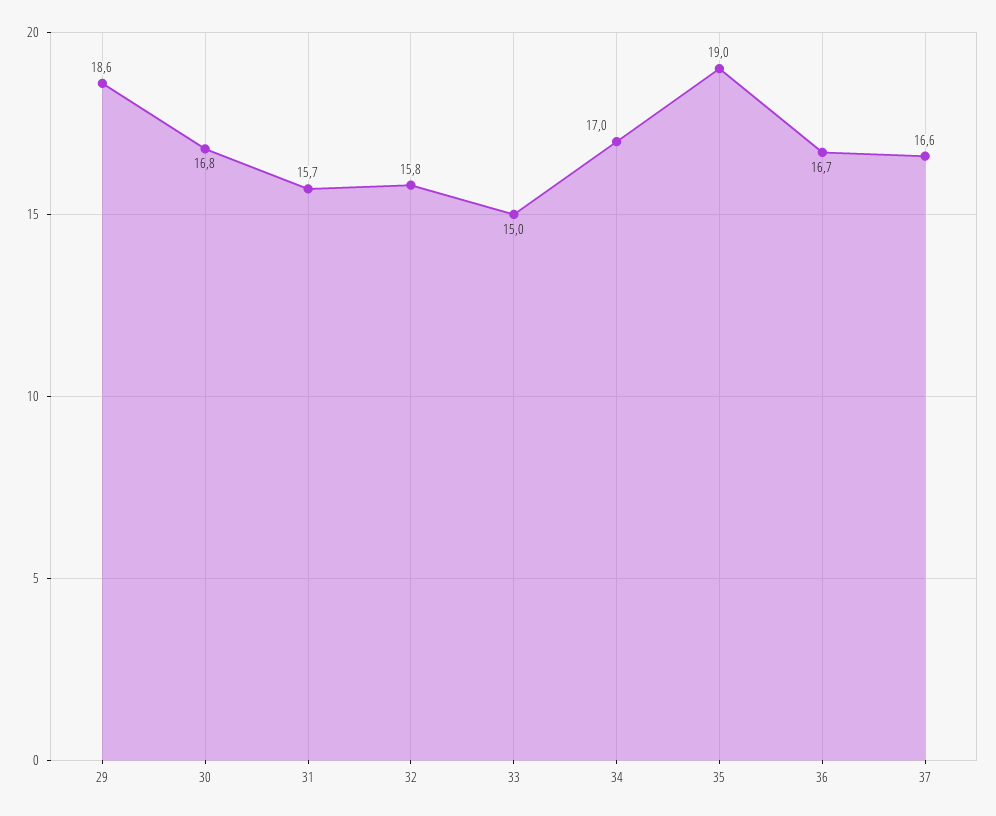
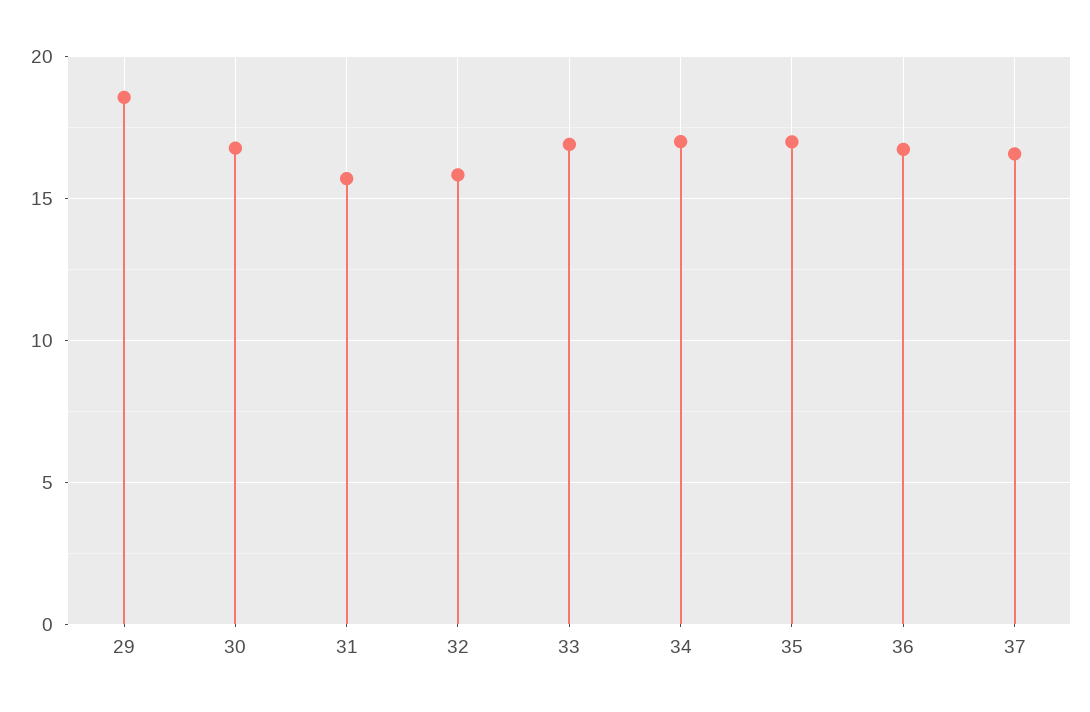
  {
    "29": 18.6,
    "30": 16.8,
    "31": 15.7,
    "32": 15.8,
-   "33": 15,
+   "33": 17,
    "34": 17,
-   "35": 19,
+   "35": 17,
    "36": 16.7,
    "37": 16.6
  }

